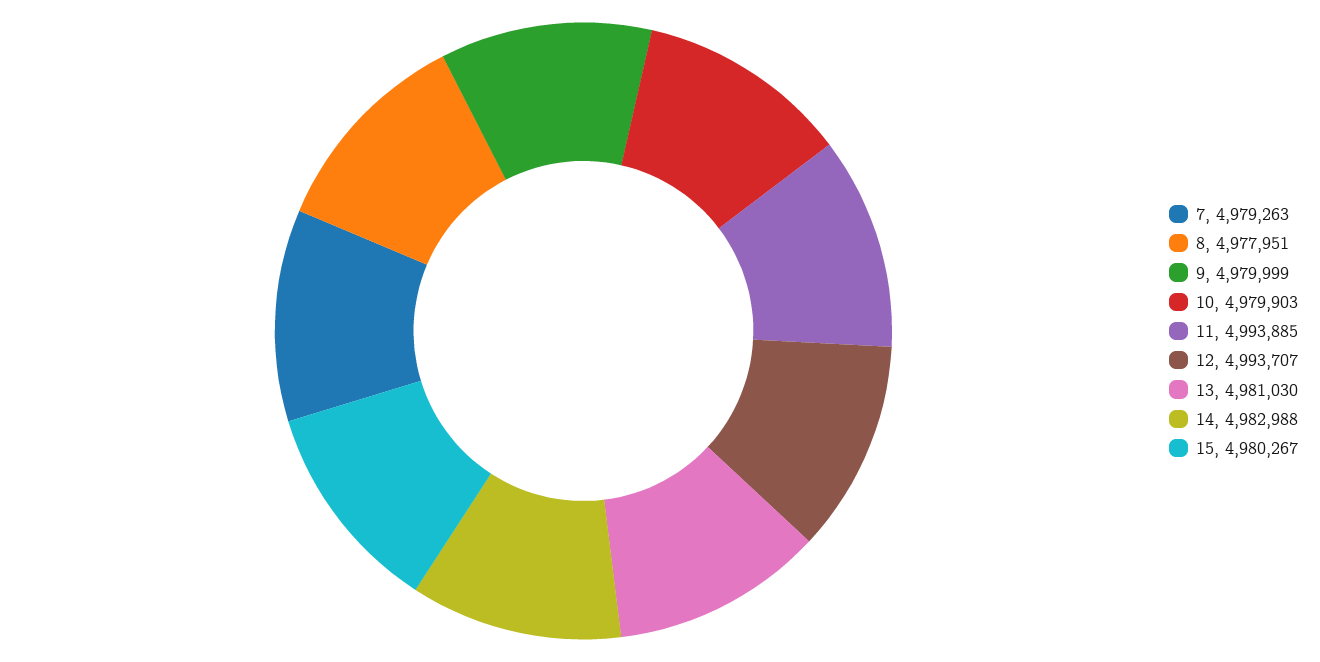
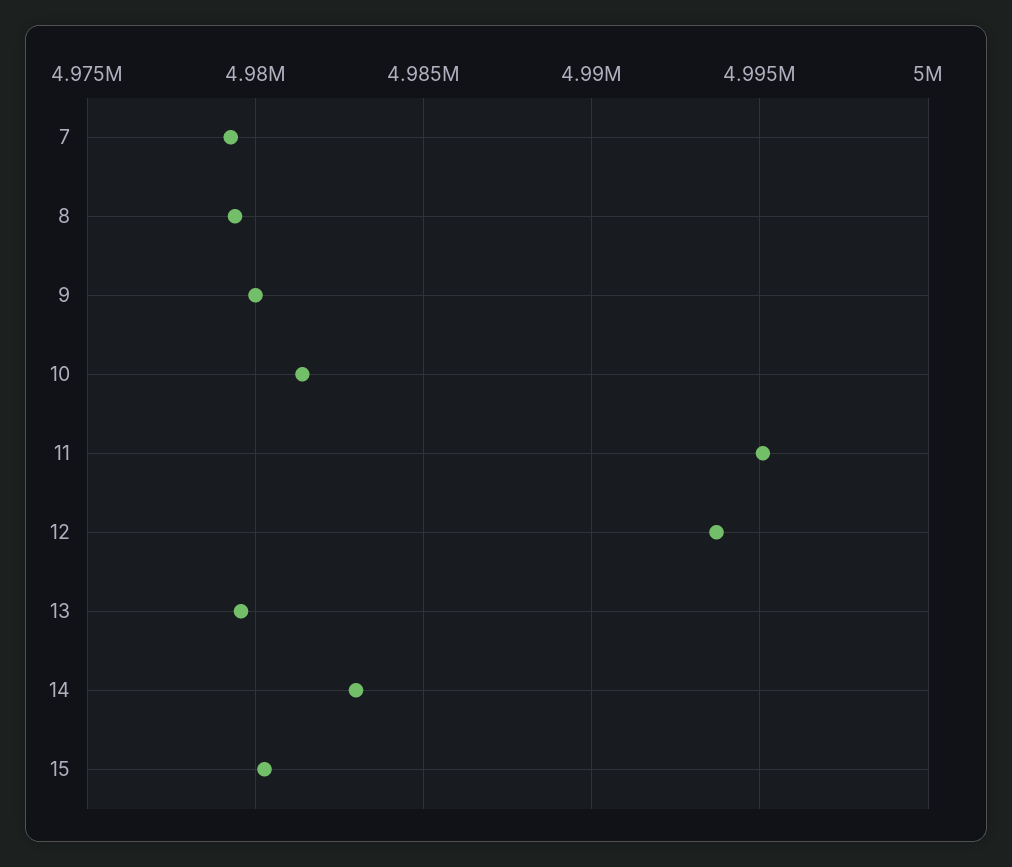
  {
    "7": 4979263,
-   "8": 4977951,
+   "8": 4979500,
    "9": 4979999,
-   "10": 4979903,
+   "10": 4981500,
-   "11": 4993885,
+   "11": 4995000,
    "12": 4993707,
-   "13": 4981030,
+   "13": 4979500,
    "14": 4982988,
    "15": 4980267
  }

